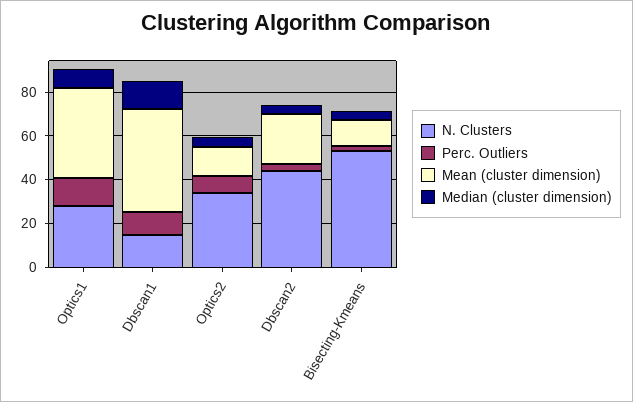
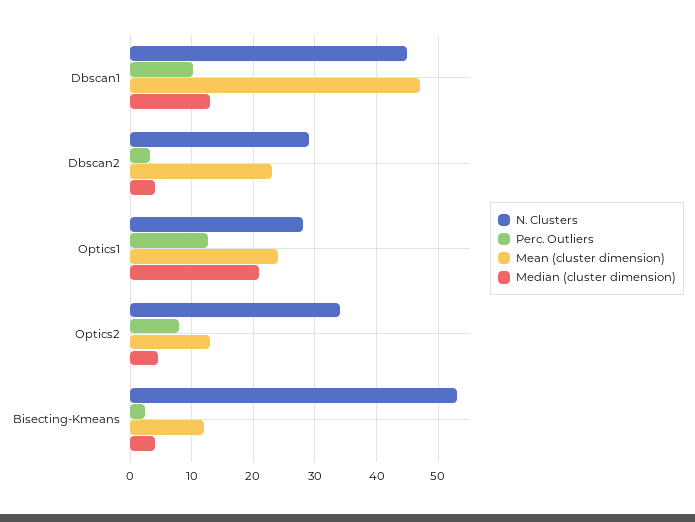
  {
    "N. Clusters": {
      "Optics1": 28,
-     "Dbscan1": 15,
+     "Dbscan1": 45,
      "Optics2": 34,
-     "Dbscan2": 45,
+     "Dbscan2": 29,
      "Bisecting-Kmeans": 53
    },
    "Perc. Outliers": {
      "Optics1": 13,
      "Dbscan1": 10,
      "Optics2": 8,
      "Dbscan2": 3,
      "Bisecting-Kmeans": 2
    },
    "Mean (cluster dimension)": {
-     "Optics1": 40,
+     "Optics1": 24,
      "Dbscan1": 47,
      "Optics2": 13,
      "Dbscan2": 23,
      "Bisecting-Kmeans": 12
    },
    "Median (cluster dimension)": {
-     "Optics1": 10,
+     "Optics1": 21,
      "Dbscan1": 13,
      "Optics2": 5,
      "Dbscan2": 4,
      "Bisecting-Kmeans": 4
    }
  }

